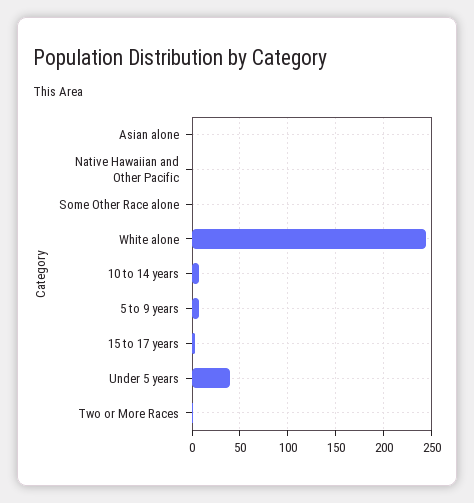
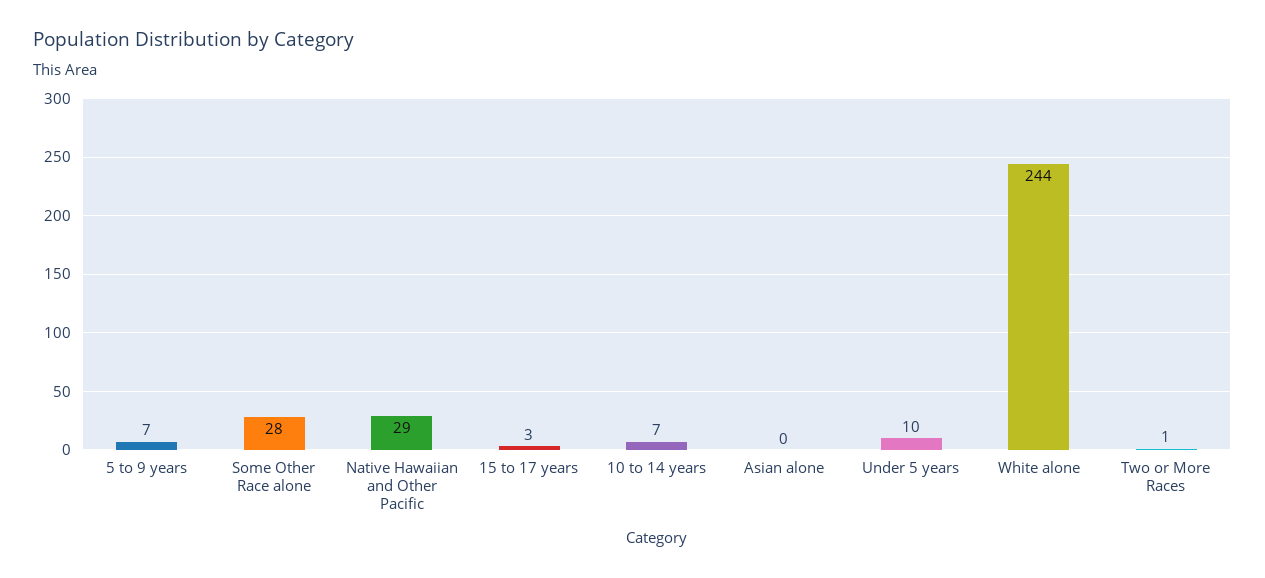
  {
    "Asian alone": 0,
-   "Native Hawaiian and Other Pacific": 0,
+   "Native Hawaiian and Other Pacific": 29,
-   "Some Other Race alone": 0,
+   "Some Other Race alone": 28,
    "White alone": 244,
    "10 to 14 years": 7,
    "5 to 9 years": 7,
    "15 to 17 years": 3,
-   "Under 5 years": 40,
+   "Under 5 years": 10,
    "Two or More Races": 1
  }

